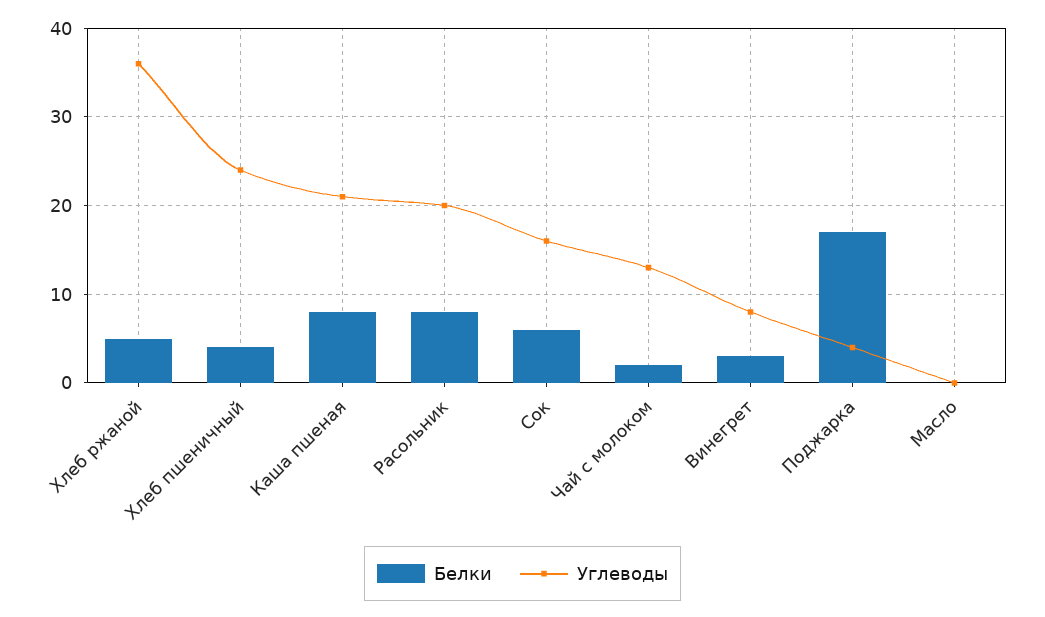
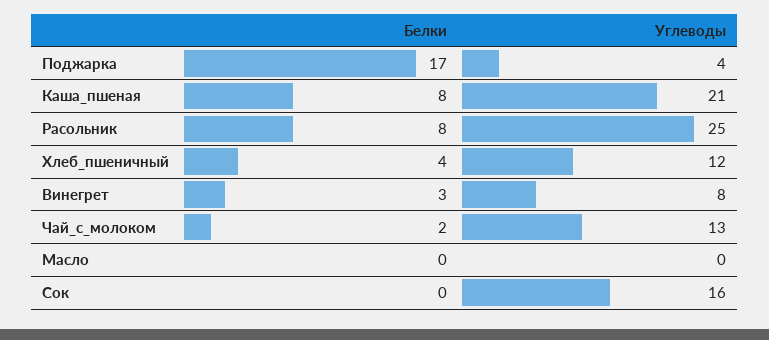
  {
    "Белки": {
-     "Хлеб ржаной": 5,
      "Хлеб пшеничный": 4,
      "Каша пшеная": 8,
      "Расольник": 8,
-     "Сок": 6,
+     "Сок": 0,
      "Чай с молоком": 2,
      "Винегрет": 3,
      "Поджарка": 17,
      "Масло": 0
    },
    "Углеводы": {
-     "Хлеб ржаной": 36,
-     "Хлеб пшеничный": 24,
+     "Хлеб пшеничный": 12,
      "Каша пшеная": 21,
-     "Расольник": 20,
+     "Расольник": 25,
      "Сок": 16,
      "Чай с молоком": 13,
      "Винегрет": 8,
      "Поджарка": 4,
      "Масло": 0
    }
  }

